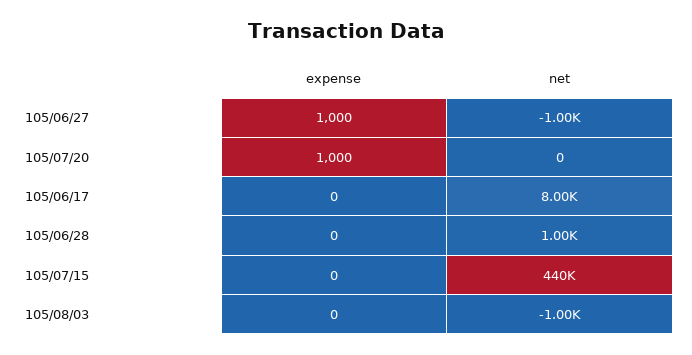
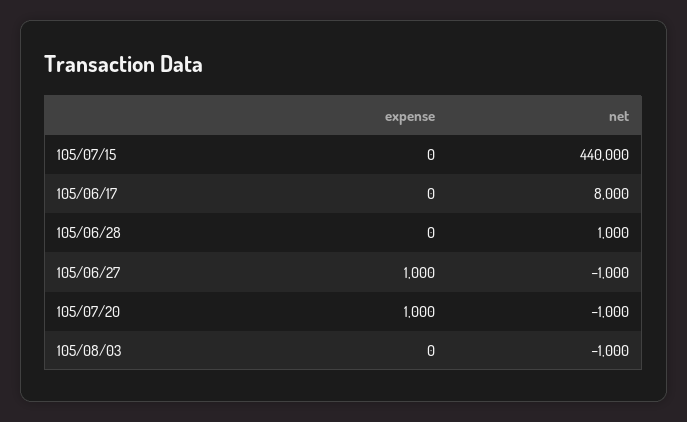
  {
    "expense": {
      "105/06/27": 1000,
      "105/07/20": 1000,
      "105/06/17": 0,
      "105/06/28": 0,
      "105/07/15": 0,
      "105/08/03": 0
    },
    "net": {
      "105/06/27": -1000,
-     "105/07/20": 0,
+     "105/07/20": -1000,
      "105/06/17": 8000,
      "105/06/28": 1000,
      "105/07/15": 440000,
      "105/08/03": -1000
    }
  }

